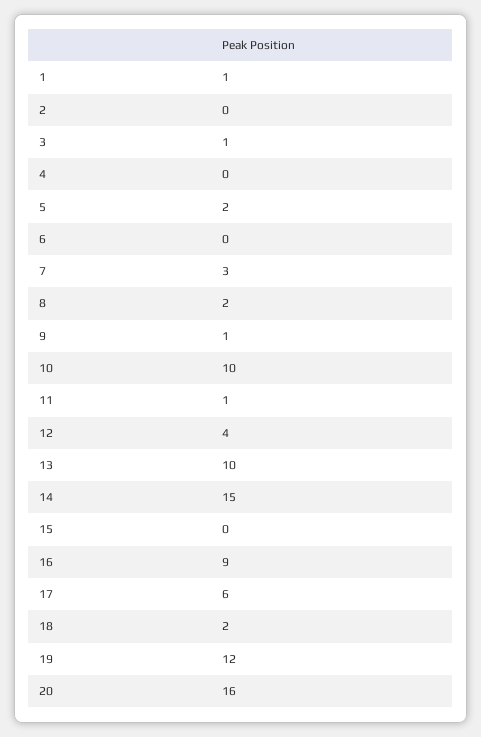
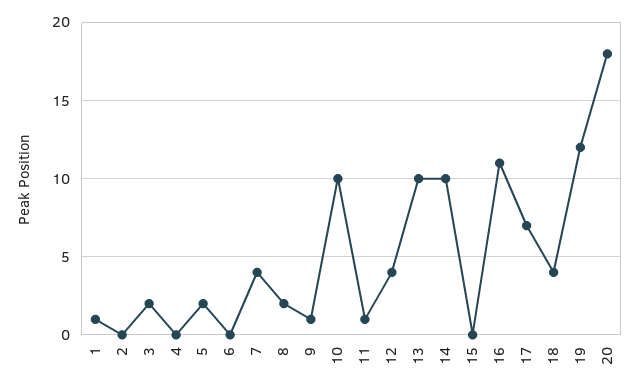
  {
    "1": 1,
    "2": 0,
-   "3": 1,
+   "3": 2,
    "4": 0,
    "5": 2,
    "6": 0,
-   "7": 3,
+   "7": 4,
    "8": 2,
    "9": 1,
    "10": 10,
    "11": 1,
    "12": 4,
    "13": 10,
-   "14": 15,
+   "14": 10,
    "15": 0,
-   "16": 9,
+   "16": 11,
-   "17": 6,
+   "17": 7,
-   "18": 2,
+   "18": 4,
    "19": 12,
-   "20": 16
+   "20": 18
  }

